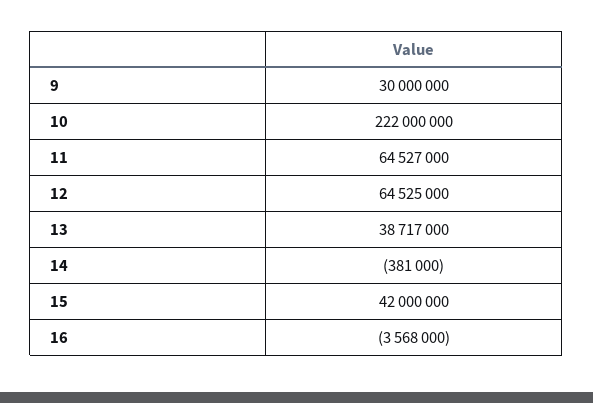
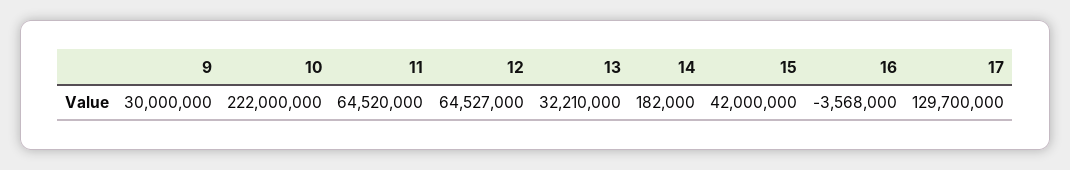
  {
    "9": 30000000,
    "10": 222000000,
-   "11": 64527000,
+   "11": 64520000,
-   "12": 64525000,
+   "12": 64527000,
-   "13": 38717000,
+   "13": 32210000,
-   "14": -381000,
+   "14": 182000,
    "15": 42000000,
-   "16": -3568000
+   "16": -3568000,
+   "17": 129700000
  }

